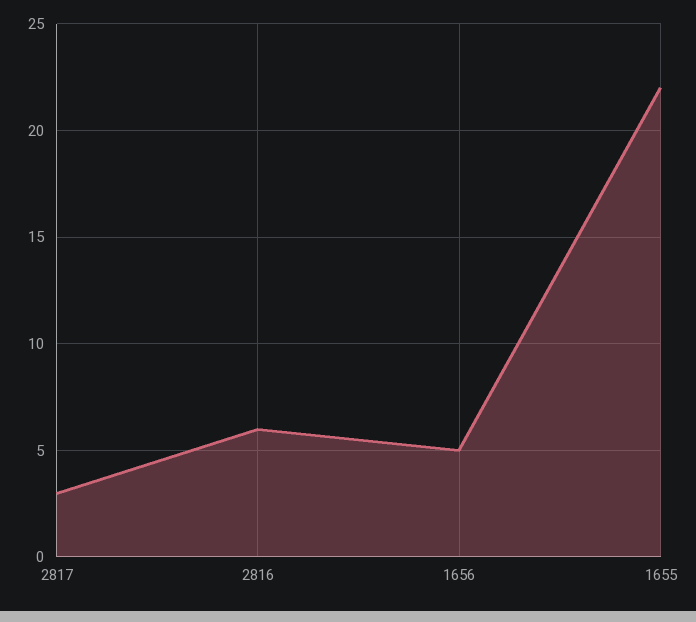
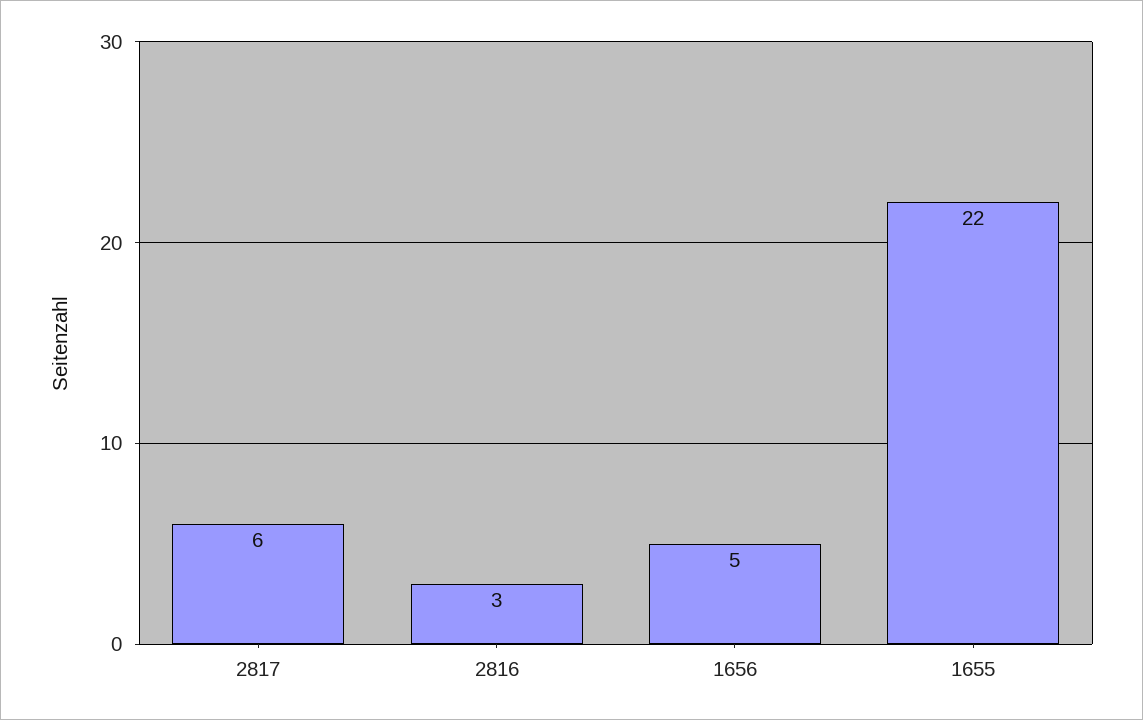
  {
-   "2817": 3,
+   "2817": 6,
-   "2816": 6,
+   "2816": 3,
    "1656": 5,
    "1655": 22
  }

